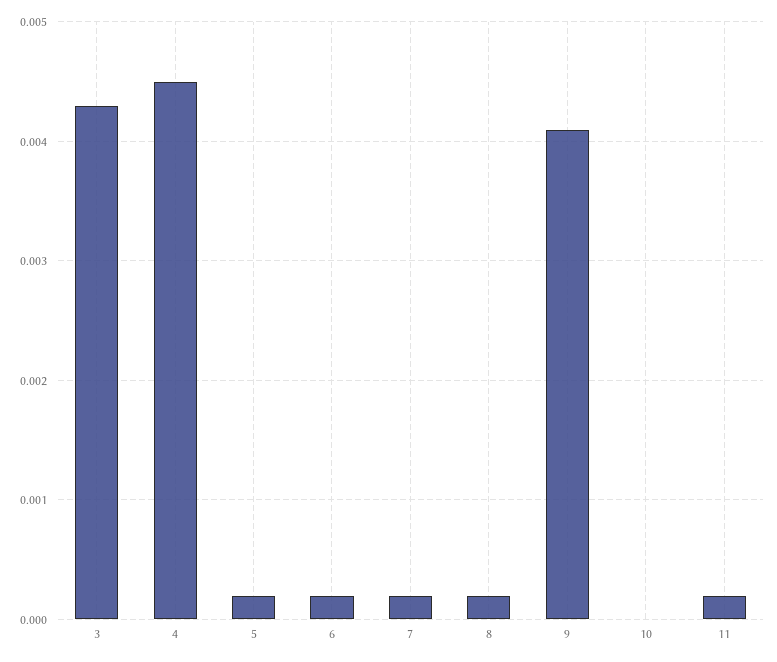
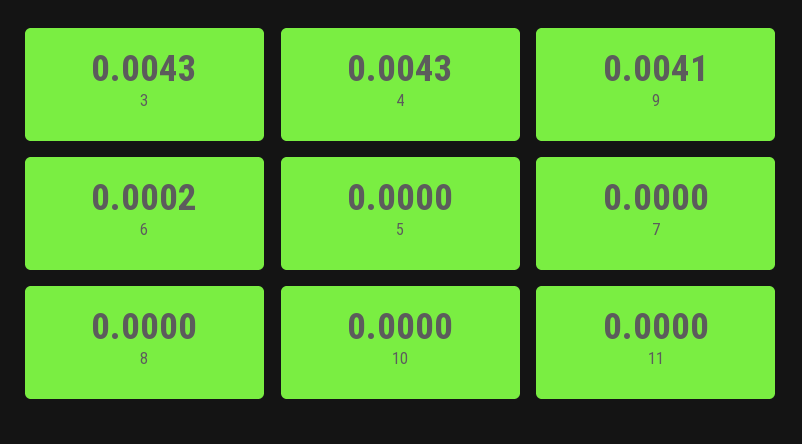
  {
    "3": 0.0043,
-   "4": 0.0045,
+   "4": 0.0043,
-   "5": 0.0002,
+   "5": 0,
    "6": 0.0002,
-   "7": 0.0002,
+   "7": 0,
-   "8": 0.0002,
+   "8": 0,
    "9": 0.0041,
    "10": 0,
-   "11": 0.0002
+   "11": 0
  }

